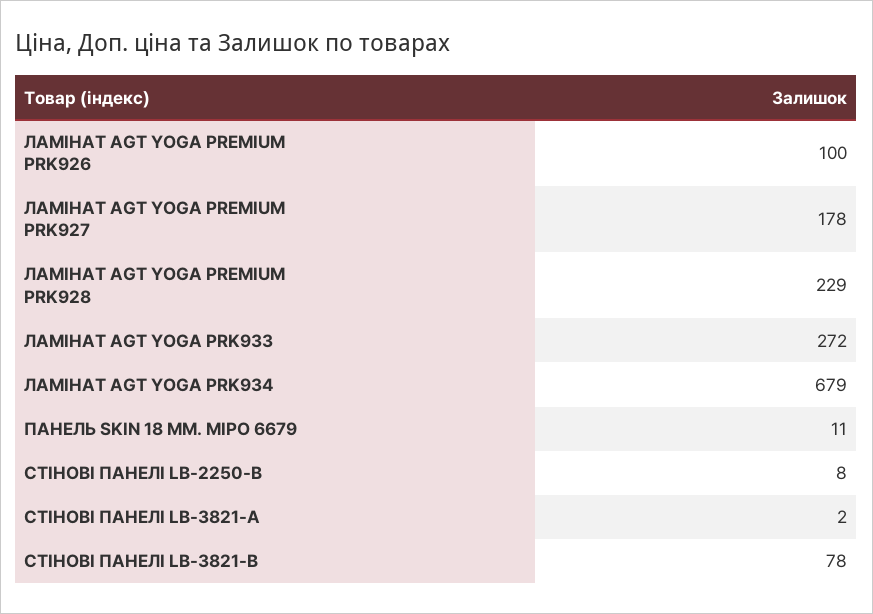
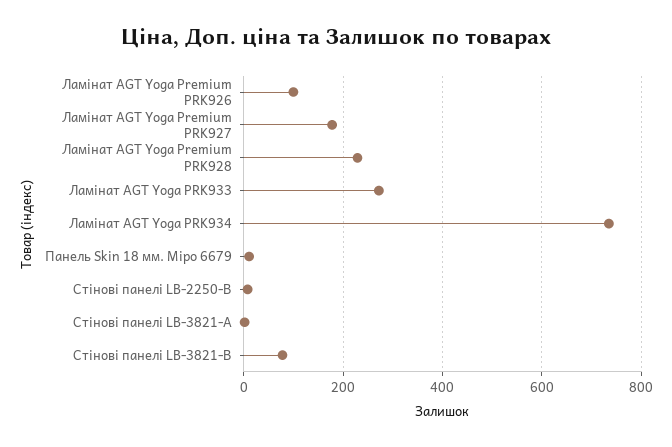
  {
    "ЛАМІНАТ AGT YOGA PREMIUM PRK926": 100,
    "ЛАМІНАТ AGT YOGA PREMIUM PRK927": 178,
    "ЛАМІНАТ AGT YOGA PREMIUM PRK928": 229,
    "ЛАМІНАТ AGT YOGA PRK933": 272,
-   "ЛАМІНАТ AGT YOGA PRK934": 679,
+   "ЛАМІНАТ AGT YOGA PRK934": 740,
    "ПАНЕЛЬ SKIN 18 ММ. МІРО 6679": 11,
    "СТІНОВІ ПАНЕЛІ LB-2250-В": 8,
    "СТІНОВІ ПАНЕЛІ LB-3821-А": 2,
    "СТІНОВІ ПАНЕЛІ LB-3821-В": 78
  }

